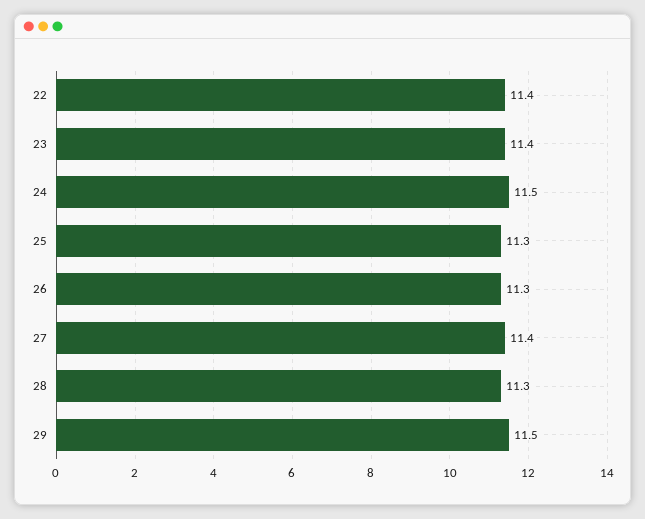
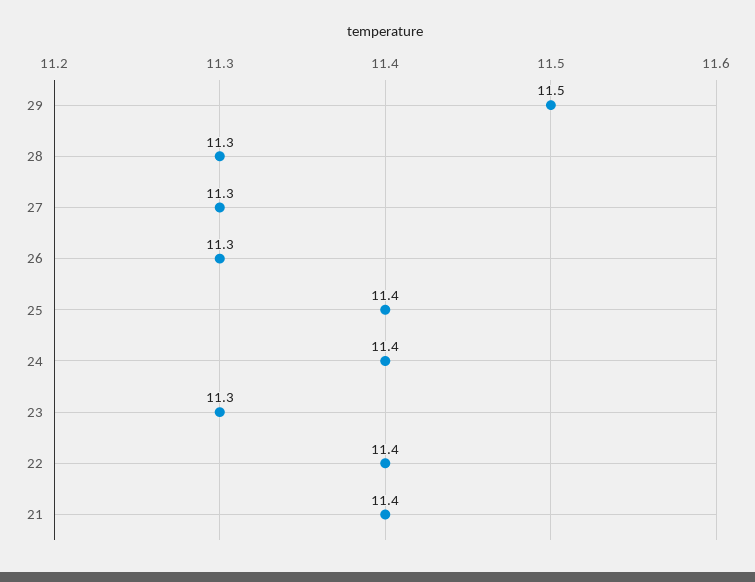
  {
    "22": 11.4,
-   "23": 11.4,
+   "23": 11.3,
-   "24": 11.5,
+   "24": 11.4,
-   "25": 11.3,
+   "25": 11.4,
    "26": 11.3,
-   "27": 11.4,
+   "27": 11.3,
    "28": 11.3,
-   "29": 11.5
+   "29": 11.5,
+   "21": 11.4
  }

